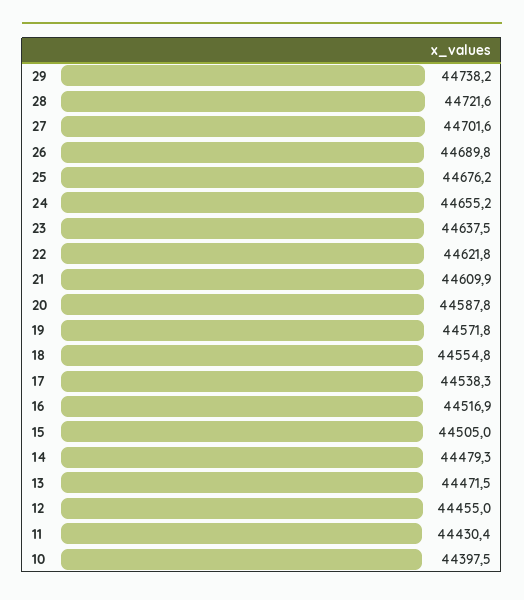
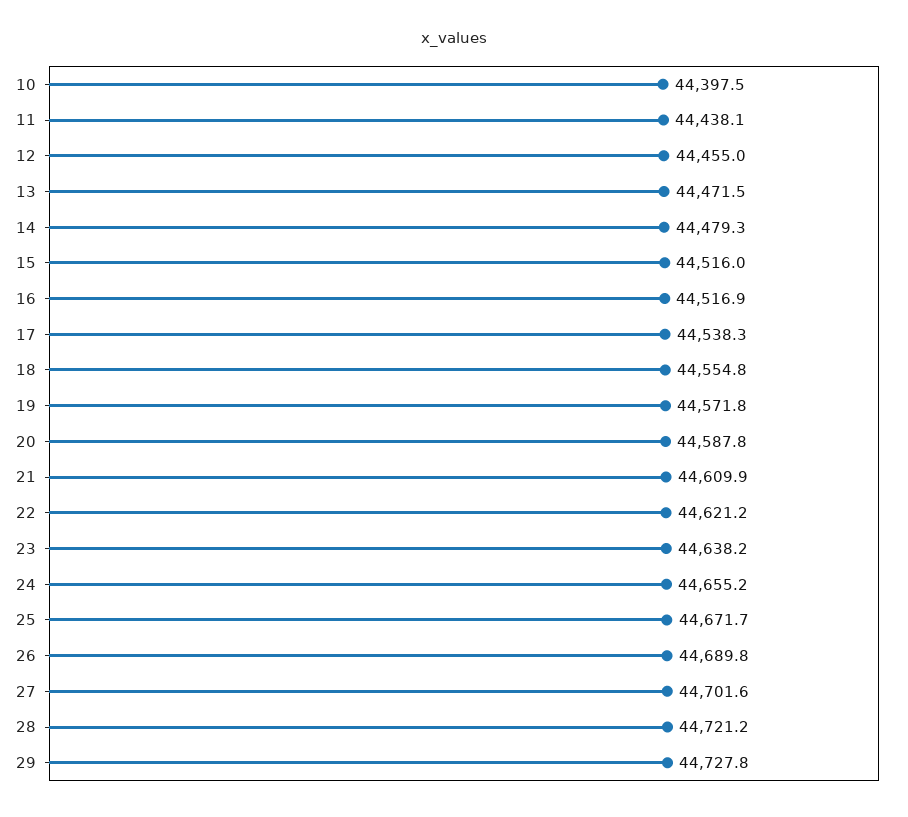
  {
-   "29": 44738.2,
+   "29": 44727.8,
-   "28": 44721.6,
+   "28": 44721.2,
    "27": 44701.6,
    "26": 44689.8,
-   "25": 44676.2,
+   "25": 44671.7,
    "24": 44655.2,
-   "23": 44637.5,
+   "23": 44638.2,
-   "22": 44621.8,
+   "22": 44621.2,
    "21": 44609.9,
    "20": 44587.8,
    "19": 44571.8,
    "18": 44554.8,
    "17": 44538.3,
    "16": 44516.9,
-   "15": 44505,
+   "15": 44516,
    "14": 44479.3,
    "13": 44471.5,
    "12": 44455,
-   "11": 44430.4,
+   "11": 44438.1,
    "10": 44397.5
  }

